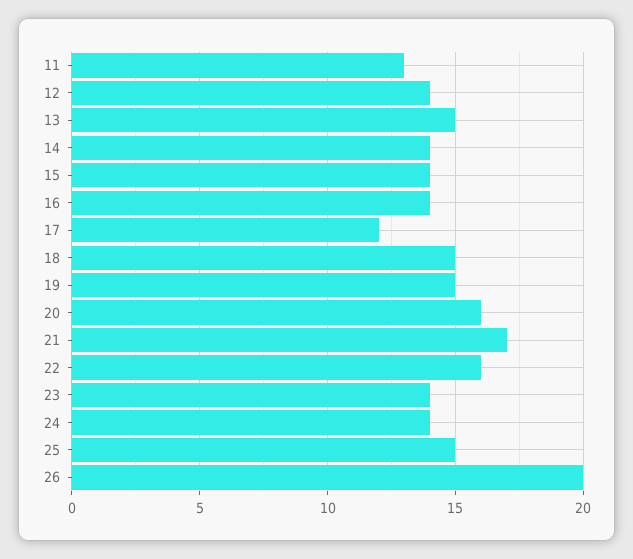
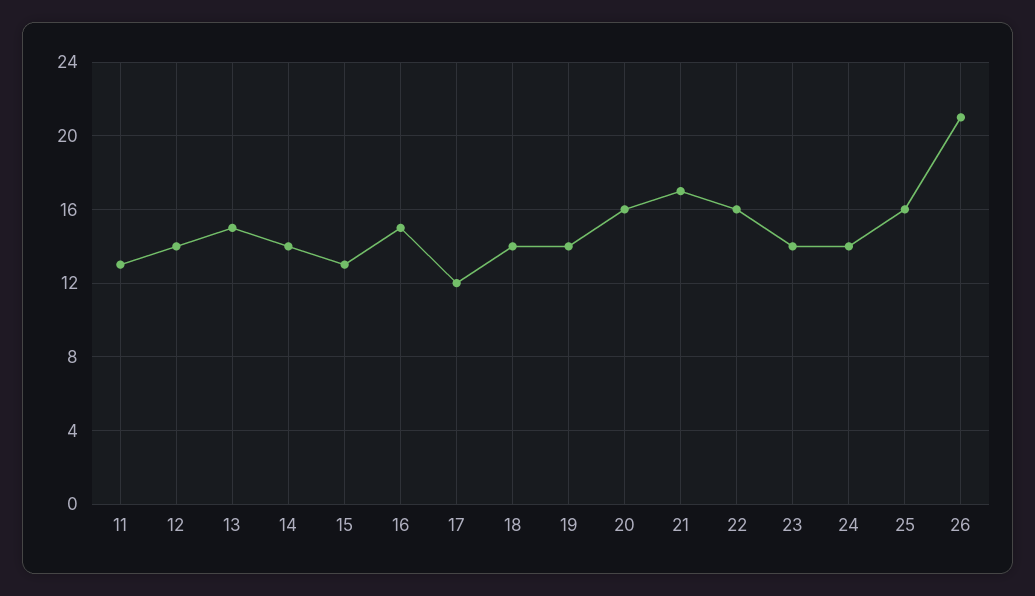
  {
    "11": 13,
    "12": 14,
    "13": 15,
    "14": 14,
-   "15": 14,
+   "15": 13,
-   "16": 14,
+   "16": 15,
    "17": 12,
-   "18": 15,
+   "18": 14,
-   "19": 15,
+   "19": 14,
    "20": 16,
    "21": 17,
    "22": 16,
    "23": 14,
    "24": 14,
-   "25": 15,
+   "25": 16,
-   "26": 20
+   "26": 21
  }

